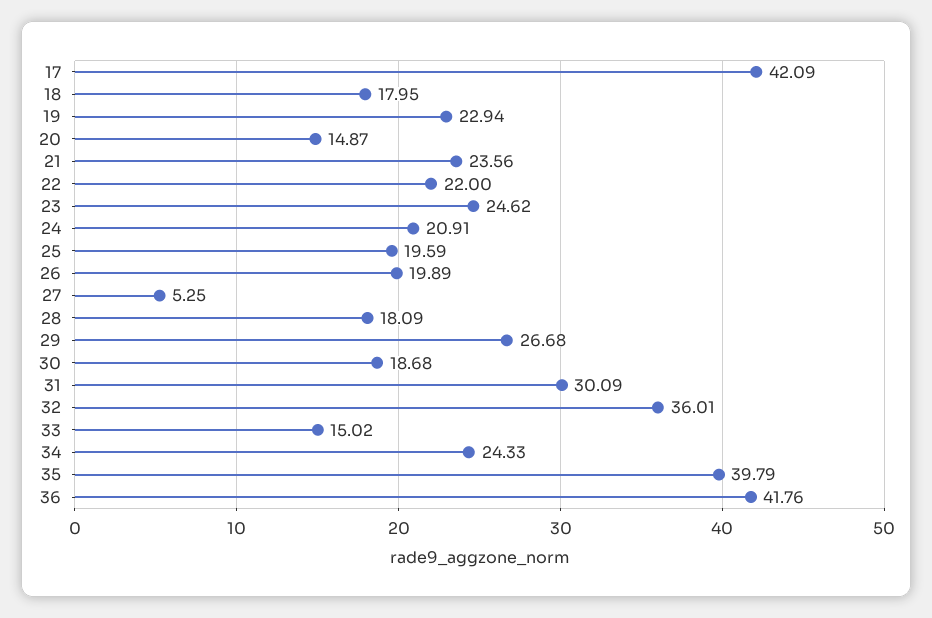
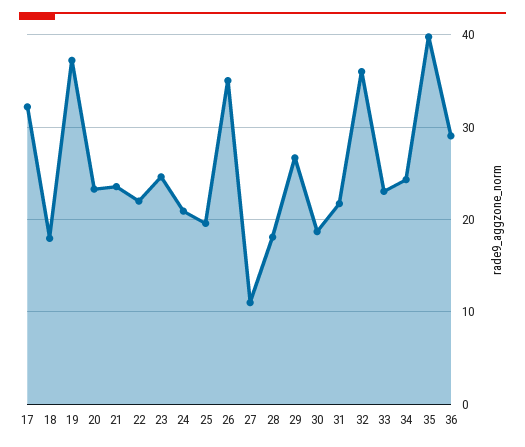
  {
-   "17": 42.09,
+   "17": 32,
    "18": 17.95,
-   "19": 22.94,
+   "19": 37,
-   "20": 14.87,
+   "20": 23,
    "21": 23.56,
    "22": 22,
    "23": 24.62,
    "24": 20.91,
    "25": 19.59,
-   "26": 19.89,
+   "26": 35,
-   "27": 5.25,
+   "27": 11,
    "28": 18.09,
    "29": 26.68,
    "30": 18.68,
-   "31": 30.09,
+   "31": 22,
    "32": 36.01,
-   "33": 15.02,
+   "33": 23,
    "34": 24.33,
    "35": 39.79,
-   "36": 41.76
+   "36": 29
  }

